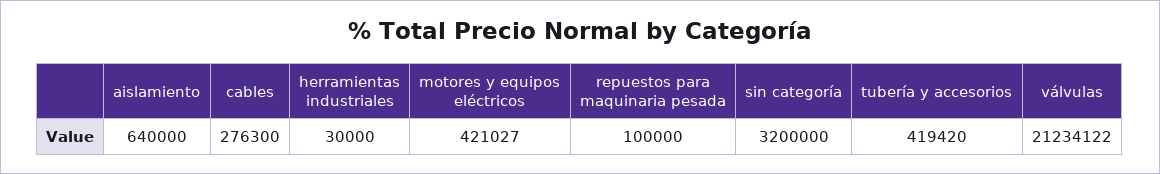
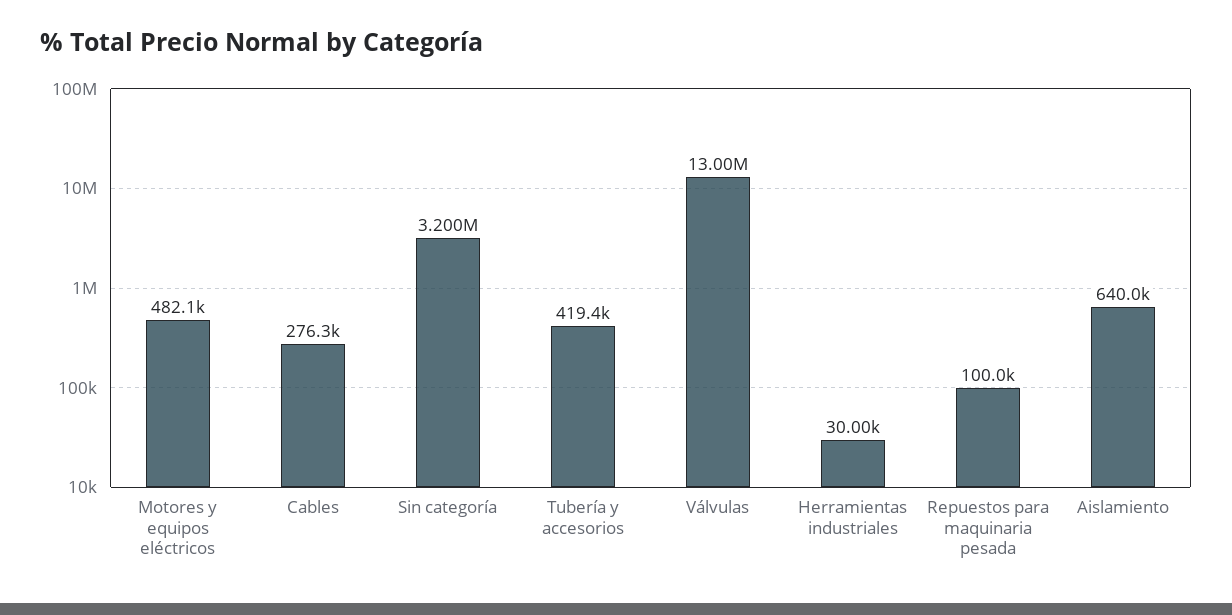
  {
    "aislamiento": 640000,
    "cables": 276300,
    "herramientas industriales": 30000,
-   "motores y equipos eléctricos": 421027,
+   "motores y equipos eléctricos": 482100,
    "repuestos para maquinaria pesada": 100000,
    "sin categoría": 3200000,
    "tubería y accesorios": 419420,
-   "válvulas": 21234122
+   "válvulas": 13000000
  }

